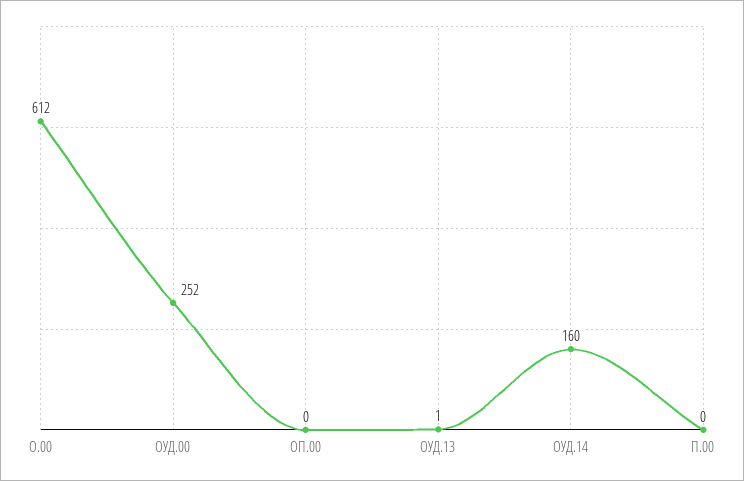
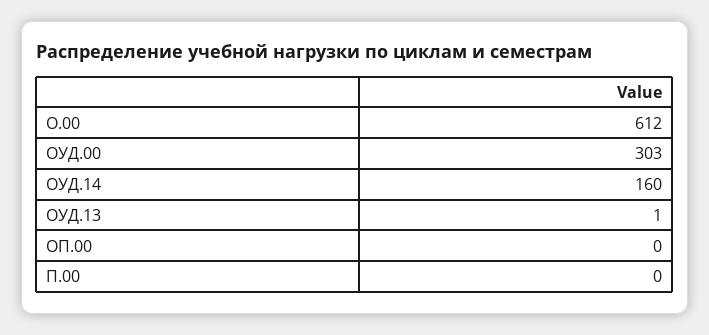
  {
    "О.00": 612,
-   "ОУД.00": 252,
+   "ОУД.00": 303,
    "ОП.00": 0,
    "ОУД.13": 1,
    "ОУД.14": 160,
    "П.00": 0
  }

